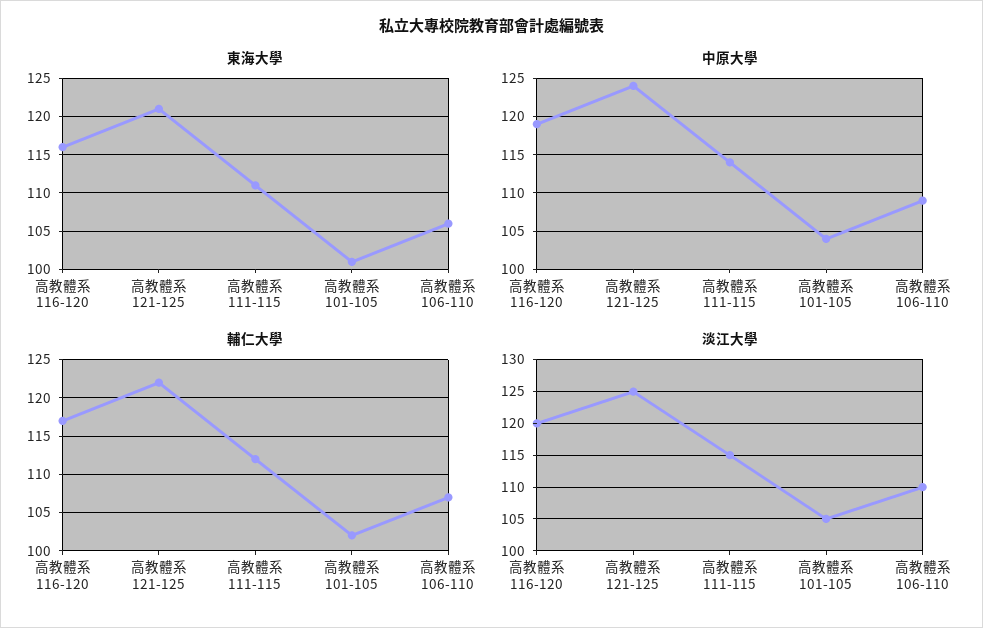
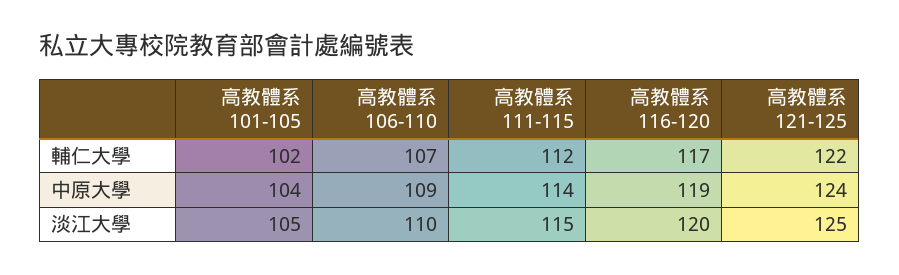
  {
-   "東海大學": {
-     "高教體系 116-120": 116,
-     "高教體系 121-125": 121,
-     "高教體系 111-115": 111,
-     "高教體系 101-105": 101,
-     "高教體系 106-110": 106
-   },
    "中原大學": {
      "高教體系 116-120": 119,
      "高教體系 121-125": 124,
      "高教體系 111-115": 114,
      "高教體系 101-105": 104,
      "高教體系 106-110": 109
    },
    "輔仁大學": {
      "高教體系 116-120": 117,
      "高教體系 121-125": 122,
      "高教體系 111-115": 112,
      "高教體系 101-105": 102,
      "高教體系 106-110": 107
    },
    "淡江大學": {
      "高教體系 116-120": 120,
      "高教體系 121-125": 125,
      "高教體系 111-115": 115,
      "高教體系 101-105": 105,
      "高教體系 106-110": 110
    }
  }

